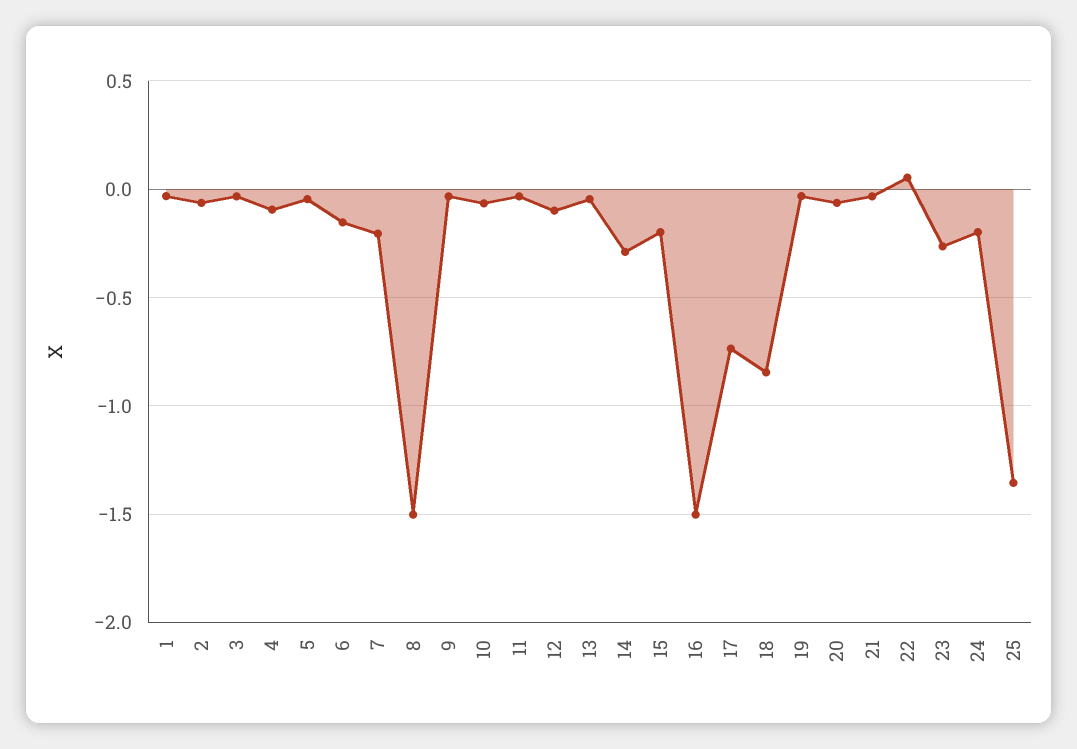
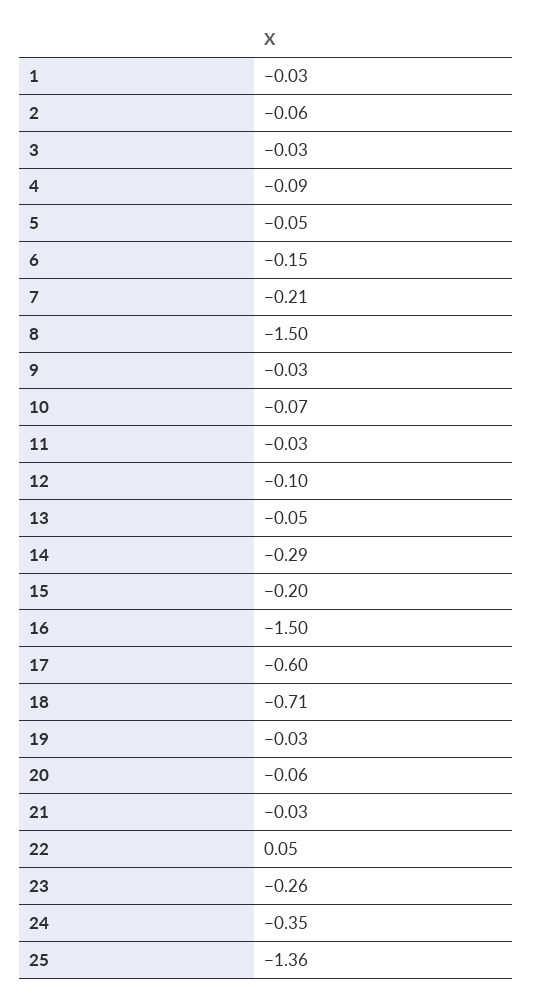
  {
    "1": -0.03,
    "2": -0.06,
    "3": -0.03,
    "4": -0.09,
    "5": -0.05,
    "6": -0.15,
    "7": -0.21,
    "8": -1.5,
    "9": -0.03,
    "10": -0.07,
    "11": -0.03,
    "12": -0.1,
    "13": -0.05,
    "14": -0.29,
    "15": -0.2,
    "16": -1.5,
-   "17": -0.75,
+   "17": -0.6,
-   "18": -0.85,
+   "18": -0.71,
    "19": -0.03,
    "20": -0.06,
    "21": -0.03,
    "22": 0.05,
    "23": -0.26,
-   "24": -0.2,
+   "24": -0.35,
    "25": -1.36
  }

